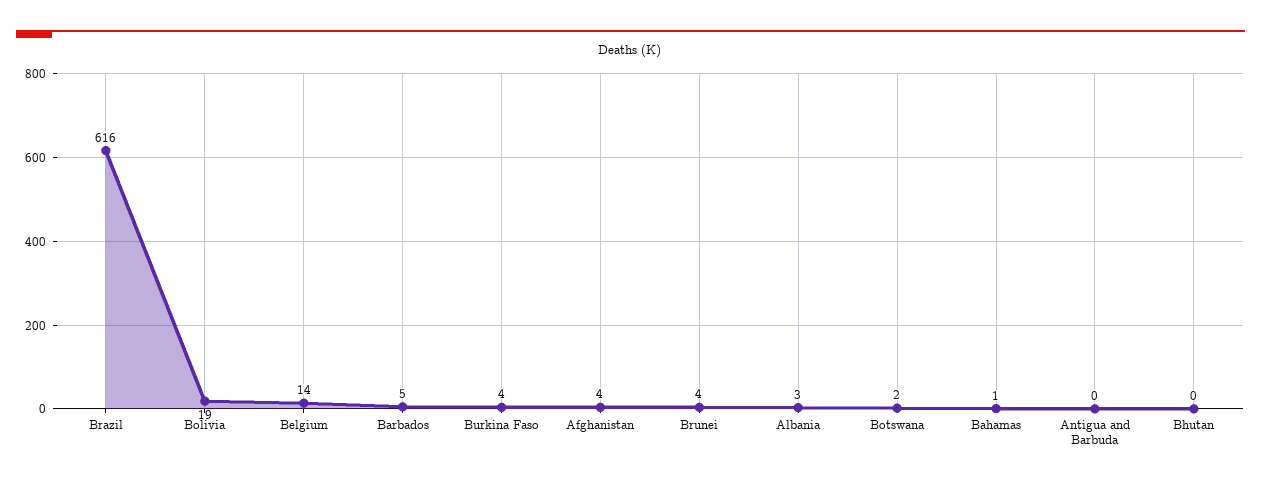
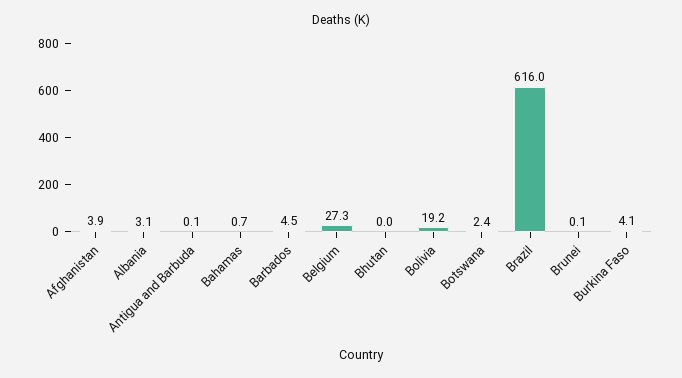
  {
    "Brazil": 616,
    "Bolivia": 19.2,
-   "Belgium": 14,
+   "Belgium": 27.3,
    "Barbados": 4.5,
    "Burkina Faso": 4.1,
    "Afghanistan": 3.9,
-   "Brunei": 4,
+   "Brunei": 0.1,
    "Albania": 3.1,
    "Botswana": 2.4,
    "Bahamas": 0.7,
    "Antigua and Barbuda": 0.1,
    "Bhutan": 0
  }

